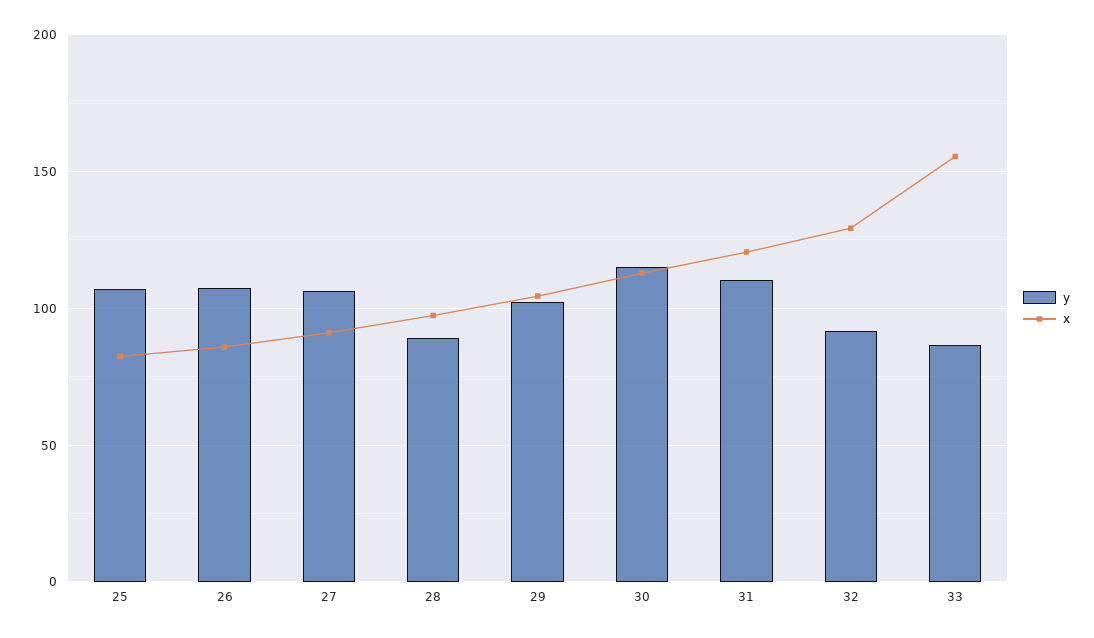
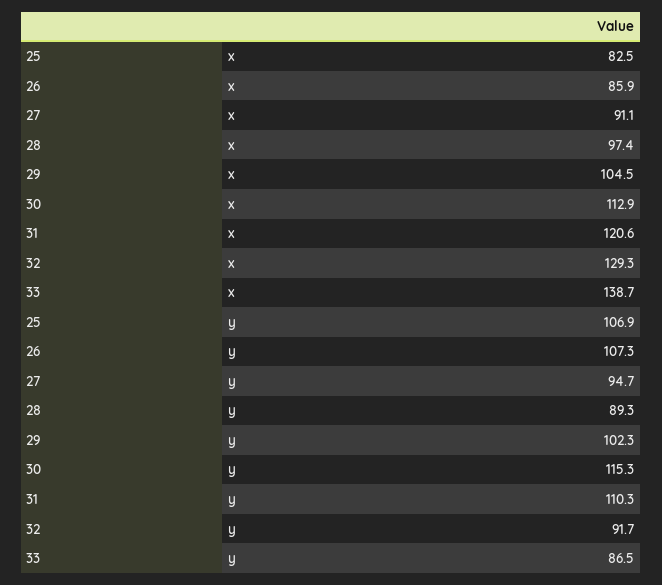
  {
    "y": {
      "25": 106.9,
      "26": 107.3,
-     "27": 105,
+     "27": 94.7,
      "28": 89.3,
      "29": 102.3,
      "30": 115.3,
      "31": 110.3,
      "32": 91.7,
      "33": 86.5
    },
    "x": {
      "25": 82.5,
      "26": 85.9,
      "27": 91.1,
      "28": 97.4,
      "29": 104.5,
      "30": 112.9,
      "31": 120.6,
      "32": 129.3,
-     "33": 155
+     "33": 138.7
    }
  }

